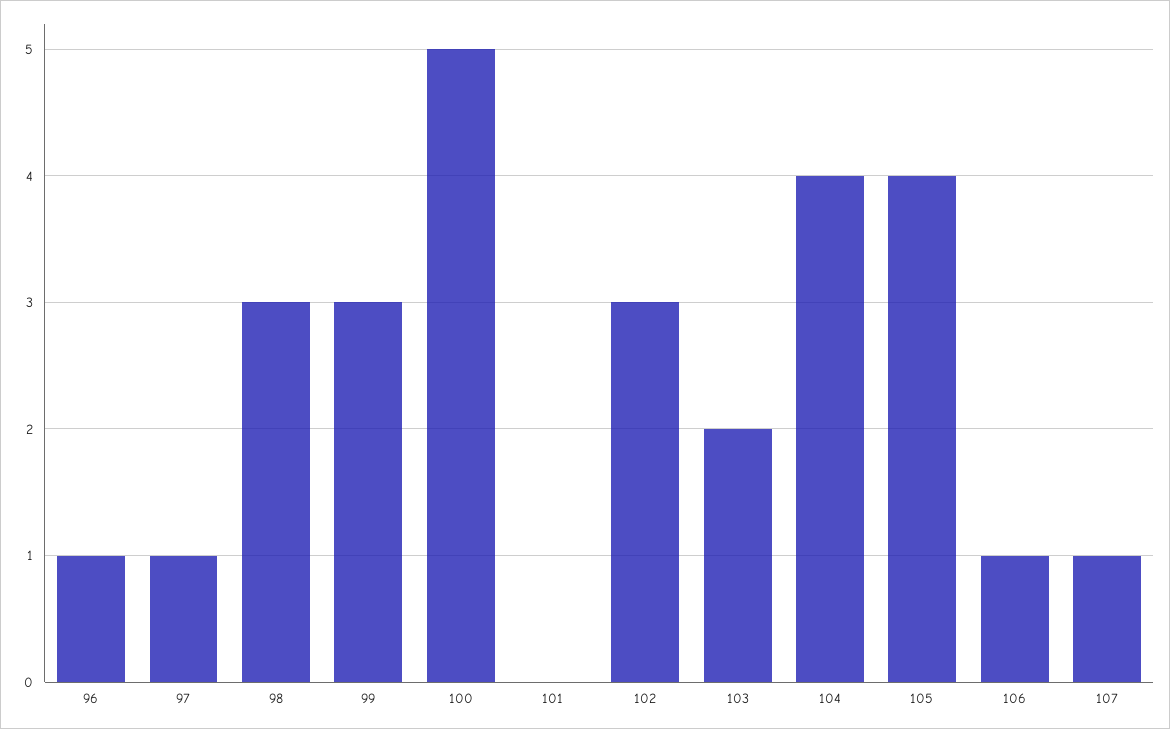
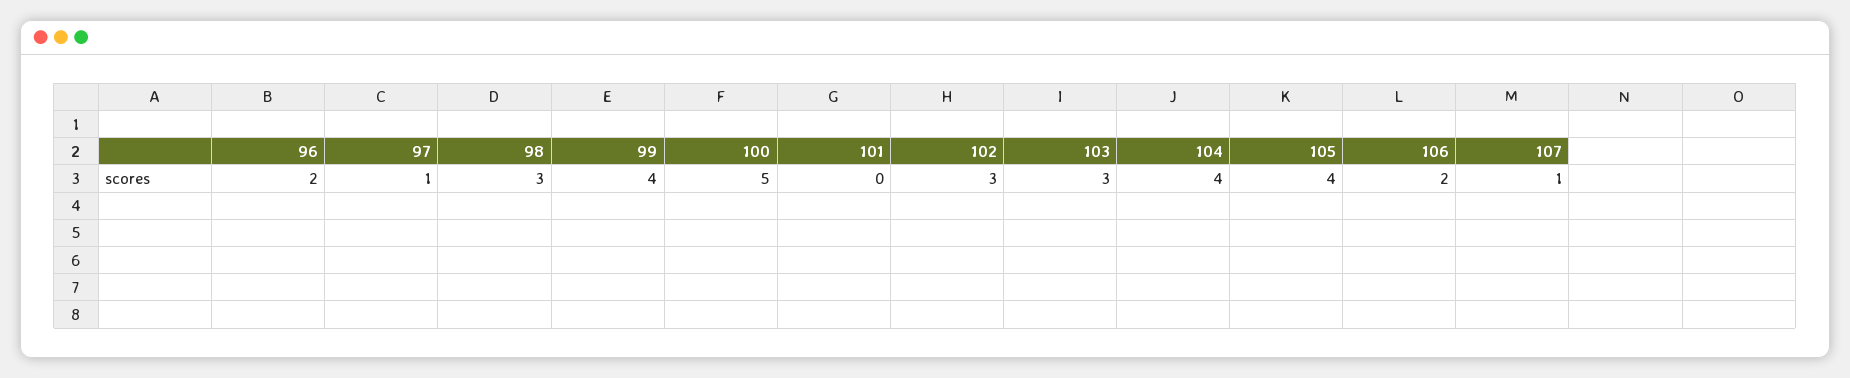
  {
-   "96": 1,
+   "96": 2,
    "97": 1,
    "98": 3,
-   "99": 3,
+   "99": 4,
    "100": 5,
    "101": 0,
    "102": 3,
-   "103": 2,
+   "103": 3,
    "104": 4,
    "105": 4,
-   "106": 1,
+   "106": 2,
    "107": 1
  }

